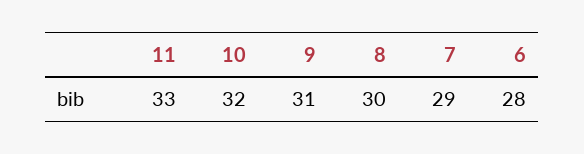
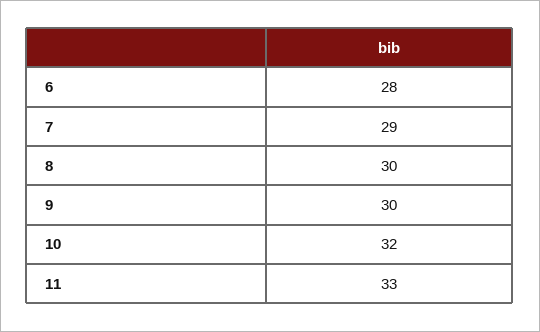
  {
    "11": 33,
    "10": 32,
-   "9": 31,
+   "9": 30,
    "8": 30,
    "7": 29,
    "6": 28
  }

